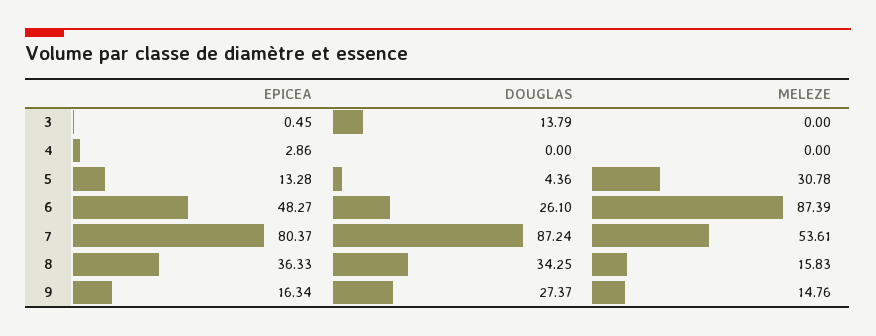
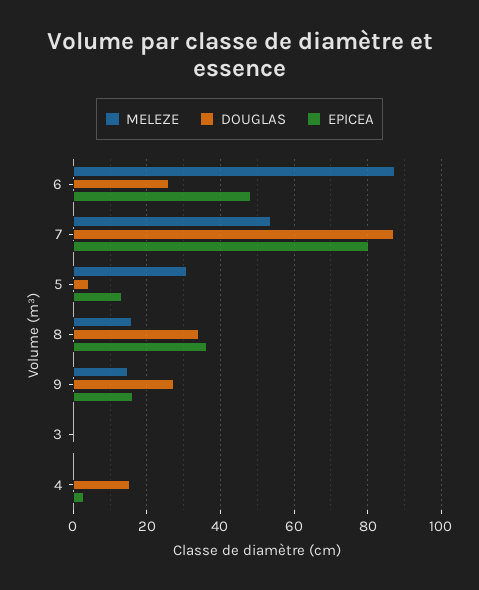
  {
    "EPICEA": {
      "3": 0.45,
      "4": 2.86,
      "5": 13.28,
      "6": 48.27,
      "7": 80.37,
      "8": 36.33,
      "9": 16.34
    },
    "DOUGLAS": {
-     "3": 13.79,
+     "3": 0,
-     "4": 0,
+     "4": 16,
      "5": 4.36,
      "6": 26.1,
      "7": 87.24,
      "8": 34.25,
      "9": 27.37
    },
    "MELEZE": {
      "3": 0,
      "4": 0,
      "5": 30.78,
      "6": 87.39,
      "7": 53.61,
      "8": 15.83,
      "9": 14.76
    }
  }

